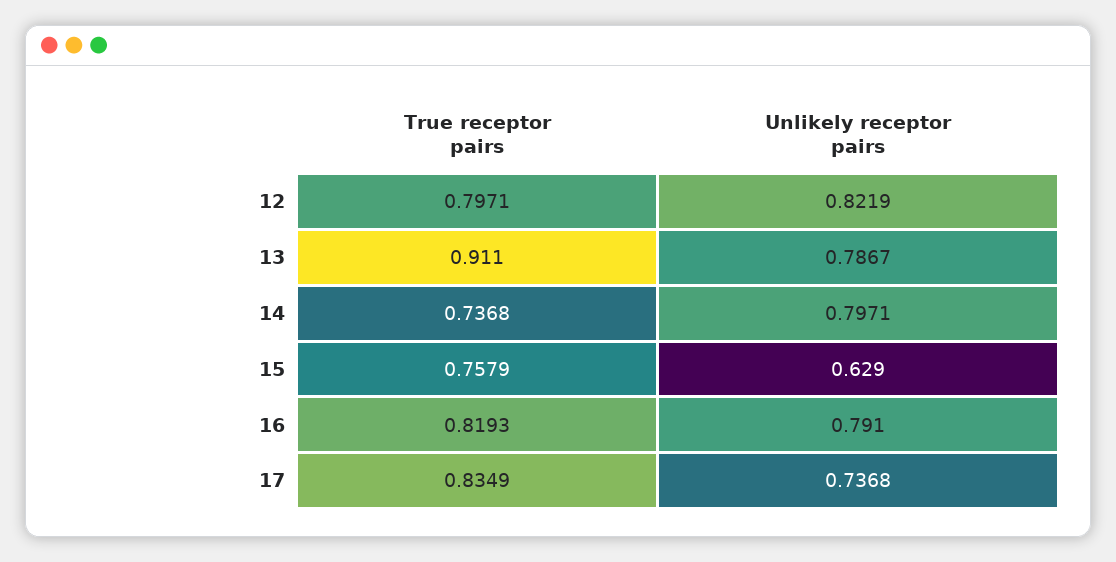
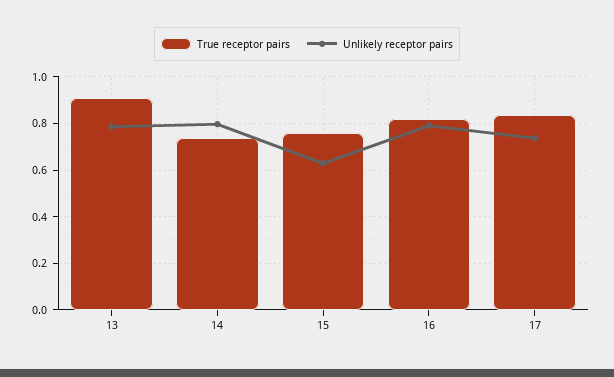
  {
    "True receptor pairs": {
-     "12": 0.7971,
      "13": 0.911,
      "14": 0.7368,
      "15": 0.7579,
      "16": 0.8193,
      "17": 0.8349
    },
    "Unlikely receptor pairs": {
-     "12": 0.8219,
      "13": 0.7867,
      "14": 0.7971,
      "15": 0.629,
      "16": 0.791,
      "17": 0.7368
    }
  }

